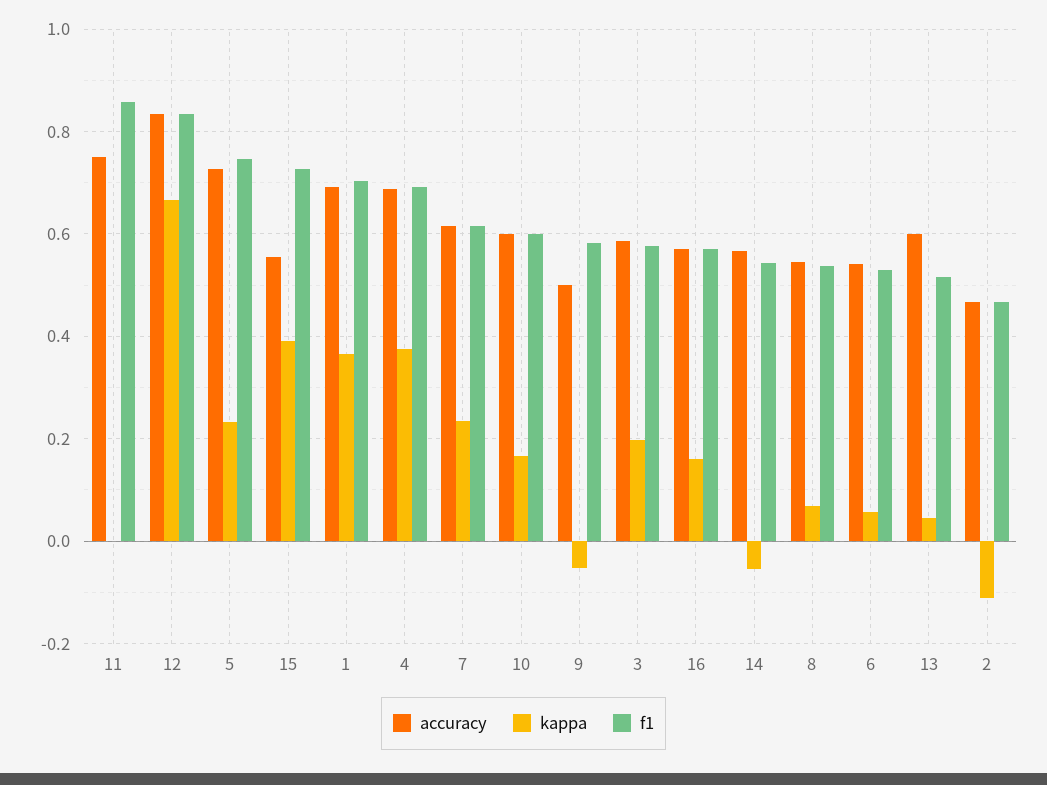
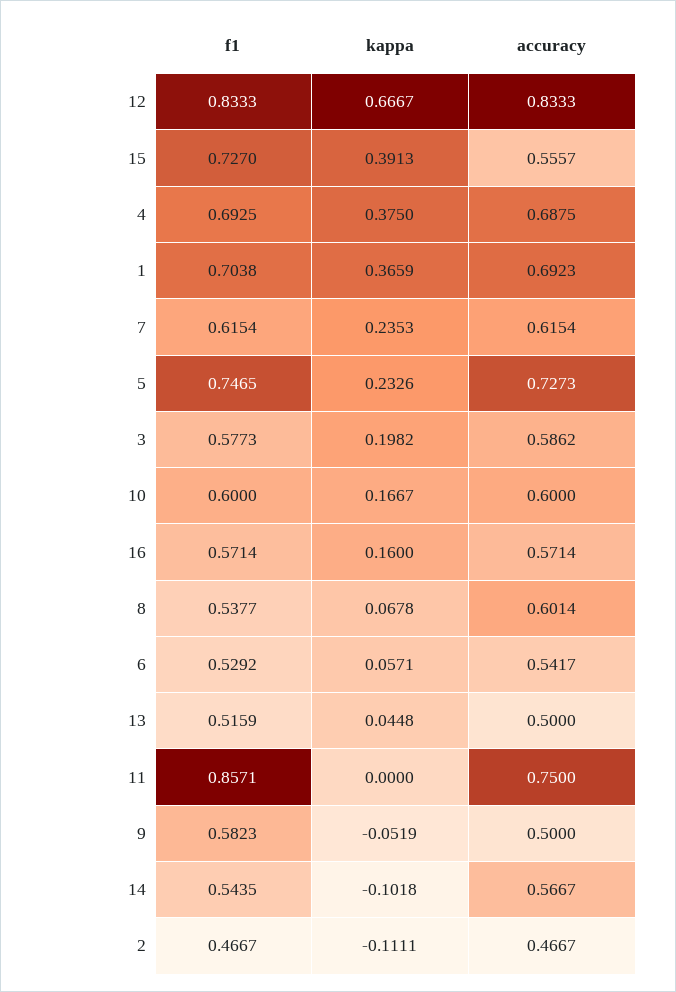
  {
    "accuracy": {
      "11": 0.75,
      "12": 0.8333,
      "5": 0.7273,
      "15": 0.5557,
      "1": 0.6923,
      "4": 0.6875,
      "7": 0.6154,
      "10": 0.6,
      "9": 0.5,
      "3": 0.5862,
      "16": 0.5714,
      "14": 0.5667,
-     "8": 0.54,
+     "8": 0.6014,
      "6": 0.5417,
-     "13": 0.6,
+     "13": 0.5,
      "2": 0.4667
    },
    "kappa": {
      "11": 0,
      "12": 0.6667,
      "5": 0.2326,
      "15": 0.3913,
      "1": 0.3659,
      "4": 0.375,
      "7": 0.2353,
      "10": 0.1667,
      "9": -0.0519,
      "3": 0.1982,
      "16": 0.16,
-     "14": -0.06,
+     "14": -0.1018,
      "8": 0.0678,
      "6": 0.0571,
      "13": 0.0448,
      "2": -0.1111
    },
    "f1": {
      "11": 0.8571,
      "12": 0.8333,
      "5": 0.7465,
      "15": 0.727,
      "1": 0.7038,
      "4": 0.6925,
      "7": 0.6154,
      "10": 0.6,
      "9": 0.5823,
      "3": 0.5773,
      "16": 0.5714,
      "14": 0.5435,
      "8": 0.5377,
      "6": 0.5292,
      "13": 0.5159,
      "2": 0.4667
    }
  }

